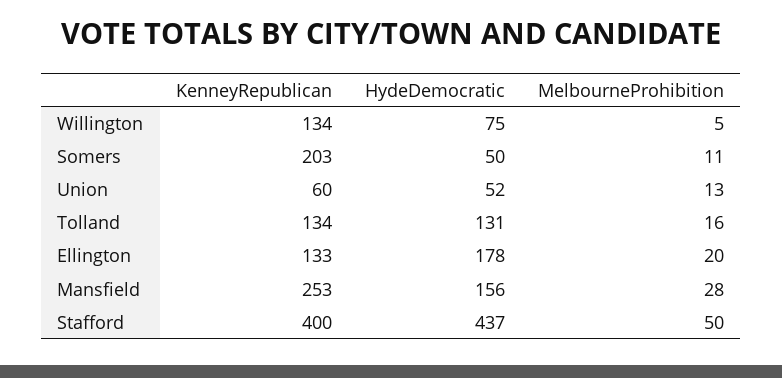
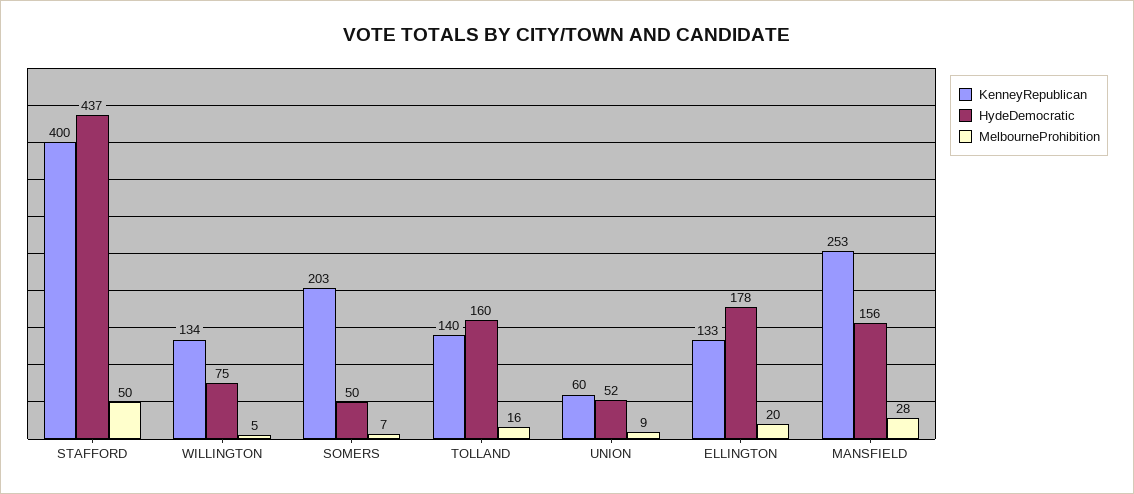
  {
    "KenneyRepublican": {
      "Willington": 134,
      "Somers": 203,
      "Union": 60,
-     "Tolland": 134,
+     "Tolland": 140,
      "Ellington": 133,
      "Mansfield": 253,
      "Stafford": 400
    },
    "HydeDemocratic": {
      "Willington": 75,
      "Somers": 50,
      "Union": 52,
-     "Tolland": 131,
+     "Tolland": 160,
      "Ellington": 178,
      "Mansfield": 156,
      "Stafford": 437
    },
    "MelbourneProhibition": {
      "Willington": 5,
-     "Somers": 11,
+     "Somers": 7,
-     "Union": 13,
+     "Union": 9,
      "Tolland": 16,
      "Ellington": 20,
      "Mansfield": 28,
      "Stafford": 50
    }
  }

